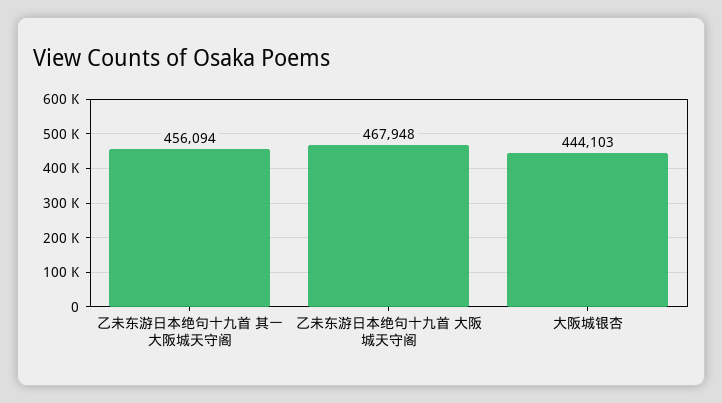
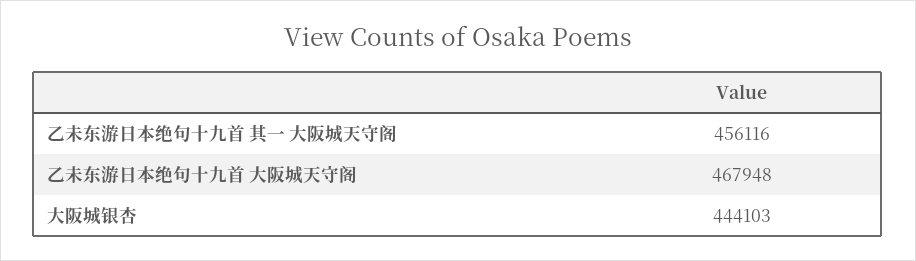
  {
-   "乙未东游日本绝句十九首 其一 大阪城天守阁": 456094,
+   "乙未东游日本绝句十九首 其一 大阪城天守阁": 456116,
    "乙未东游日本绝句十九首 大阪城天守阁": 467948,
    "大阪城银杏": 444103
  }

